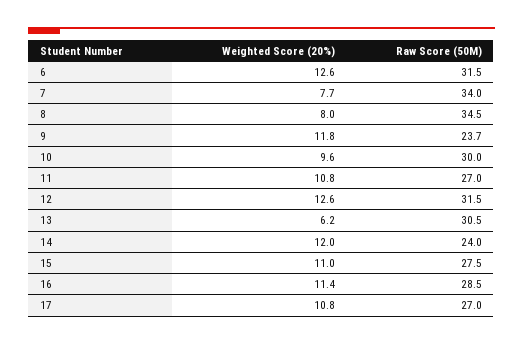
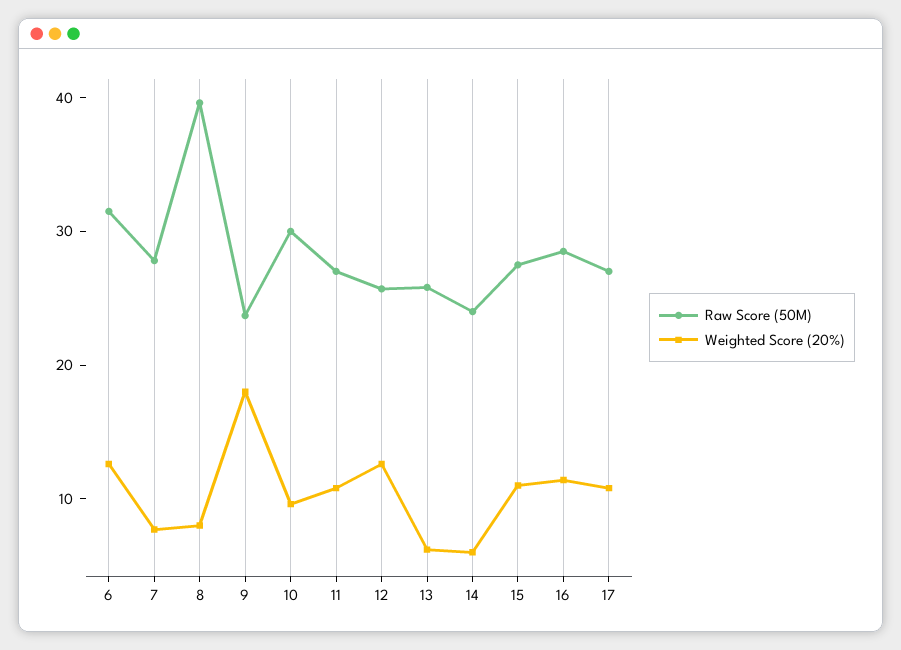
  {
    "Weighted Score (20%)": {
      "6": 12.6,
      "7": 7.7,
      "8": 8,
-     "9": 11.8,
+     "9": 18,
      "10": 9.6,
      "11": 10.8,
      "12": 12.6,
      "13": 6.2,
-     "14": 12,
+     "14": 6,
      "15": 11,
      "16": 11.4,
      "17": 10.8
    },
    "Raw Score (50M)": {
      "6": 31.5,
-     "7": 34,
+     "7": 28,
-     "8": 34.5,
+     "8": 40,
      "9": 23.7,
      "10": 30,
      "11": 27,
-     "12": 31.5,
+     "12": 26,
-     "13": 30.5,
+     "13": 26,
      "14": 24,
      "15": 27.5,
      "16": 28.5,
      "17": 27
    }
  }

